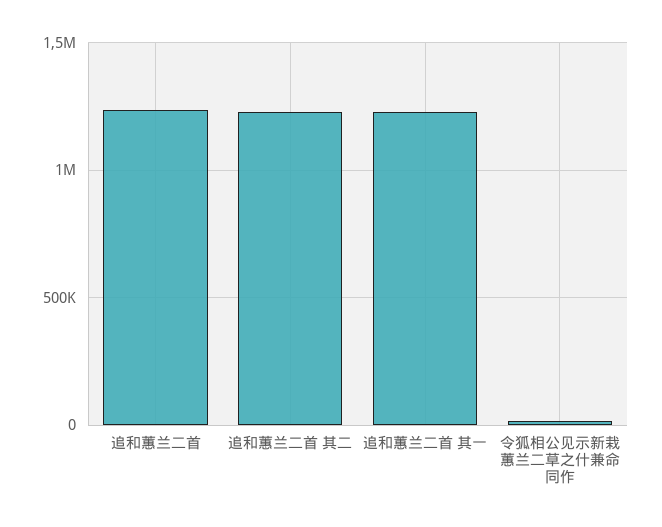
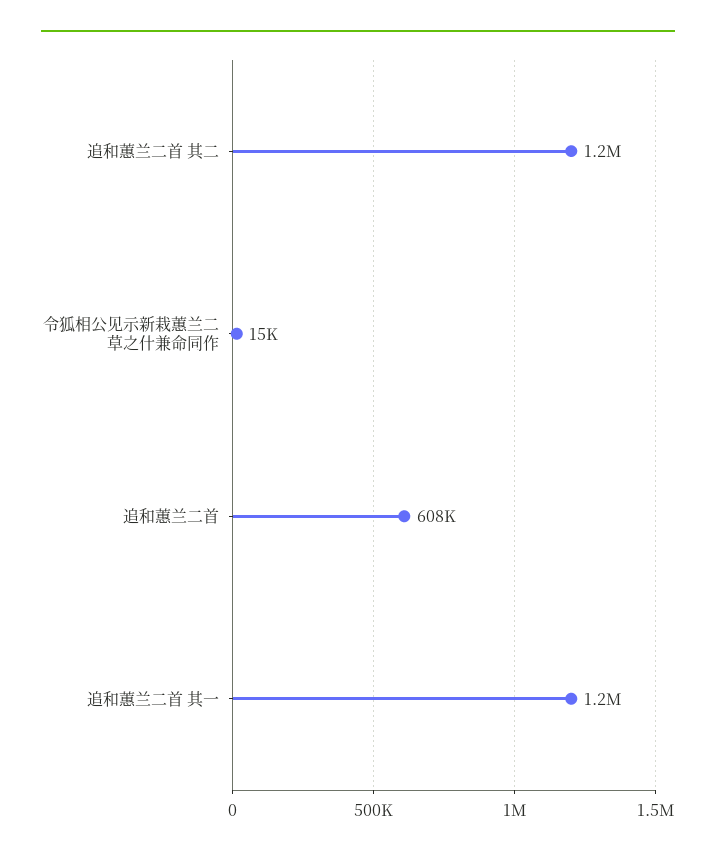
  {
-   "追和蕙兰二首": 1250000,
+   "追和蕙兰二首": 608000,
    "追和蕙兰二首 其二": 1200000,
    "追和蕙兰二首 其一": 1200000,
    "令狐相公见示新栽蕙兰二草之什兼命同作": 15000
  }

